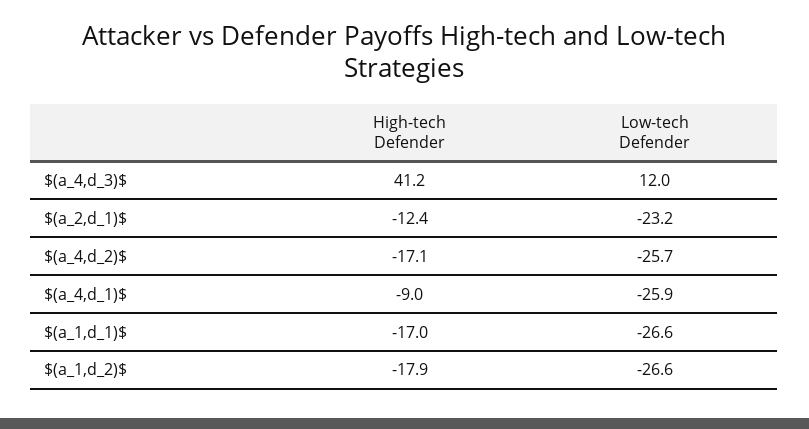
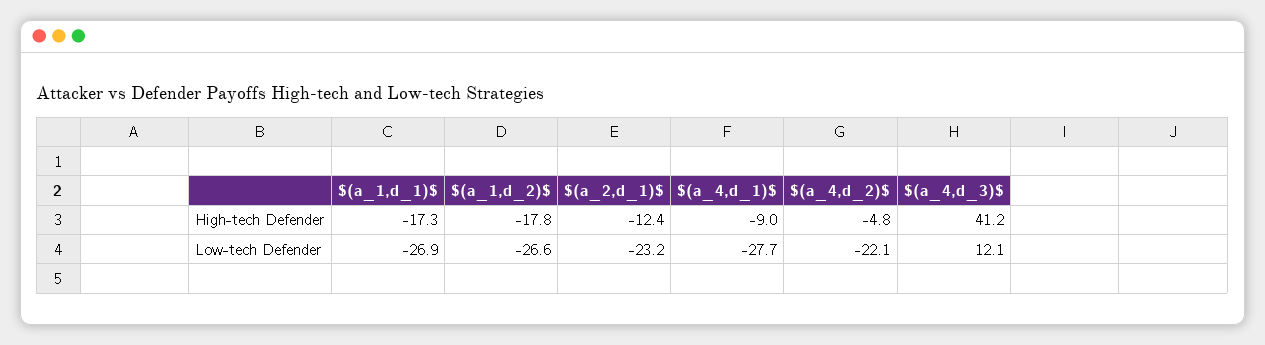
  {
    "High-tech Defender": {
      "$(a_4,d_3)$": 41.2,
      "$(a_2,d_1)$": -12.4,
-     "$(a_4,d_2)$": -17.1,
+     "$(a_4,d_2)$": -4.8,
      "$(a_4,d_1)$": -9,
-     "$(a_1,d_1)$": -17,
+     "$(a_1,d_1)$": -17.3,
-     "$(a_1,d_2)$": -17.9
+     "$(a_1,d_2)$": -17.8
    },
    "Low-tech Defender": {
-     "$(a_4,d_3)$": 12,
+     "$(a_4,d_3)$": 12.1,
      "$(a_2,d_1)$": -23.2,
-     "$(a_4,d_2)$": -25.7,
+     "$(a_4,d_2)$": -22.1,
-     "$(a_4,d_1)$": -25.9,
+     "$(a_4,d_1)$": -27.7,
-     "$(a_1,d_1)$": -26.6,
+     "$(a_1,d_1)$": -26.9,
      "$(a_1,d_2)$": -26.6
    }
  }

